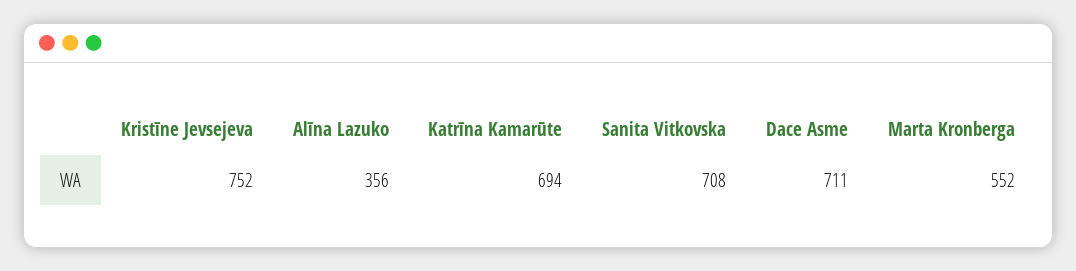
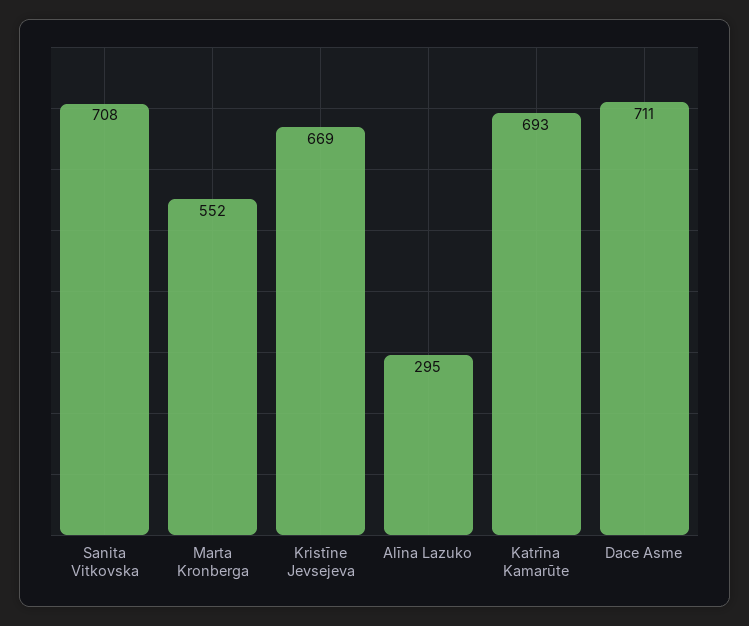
  {
-   "Kristīne Jevsejeva": 752,
+   "Kristīne Jevsejeva": 669,
-   "Alīna Lazuko": 356,
+   "Alīna Lazuko": 295,
-   "Katrīna Kamarūte": 694,
+   "Katrīna Kamarūte": 693,
    "Sanita Vitkovska": 708,
    "Dace Asme": 711,
    "Marta Kronberga": 552
  }

